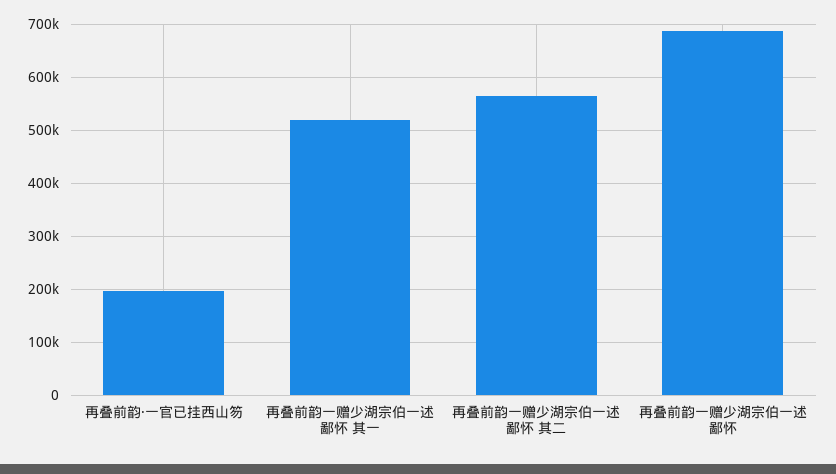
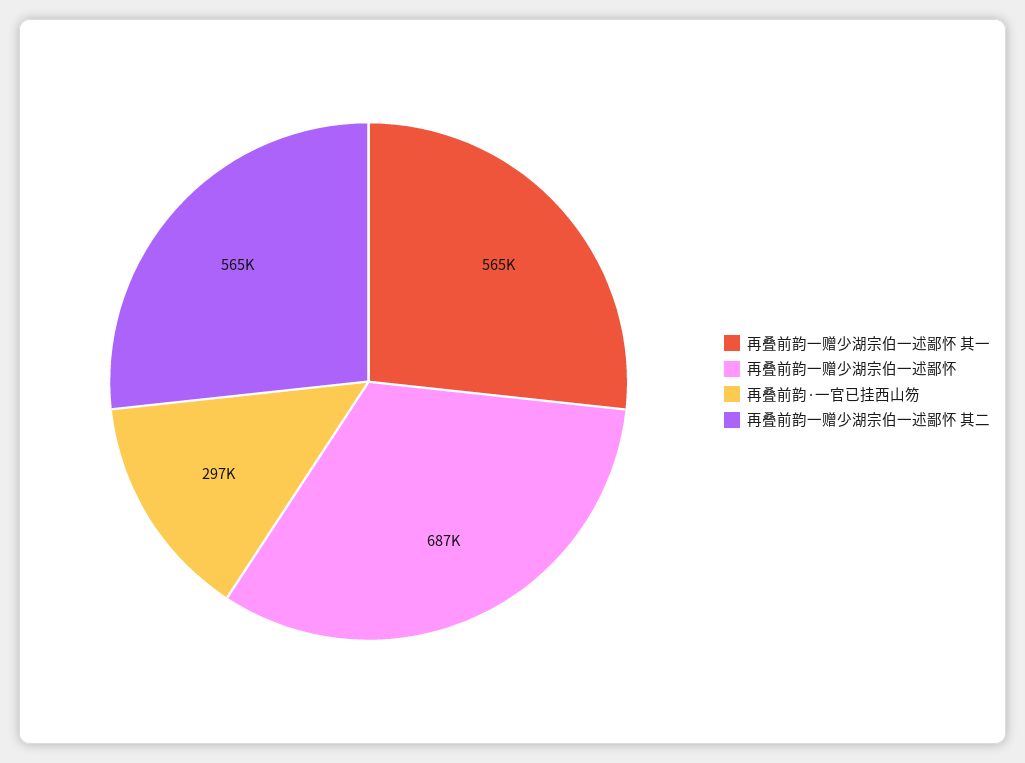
  {
-   "再叠前韵·一官已挂西山笏": 200000,
+   "再叠前韵·一官已挂西山笏": 297000,
-   "再叠前韵一赠少湖宗伯一述鄙怀 其一": 520000,
+   "再叠前韵一赠少湖宗伯一述鄙怀 其一": 565000,
    "再叠前韵一赠少湖宗伯一述鄙怀 其二": 565000,
    "再叠前韵一赠少湖宗伯一述鄙怀": 687000
  }

